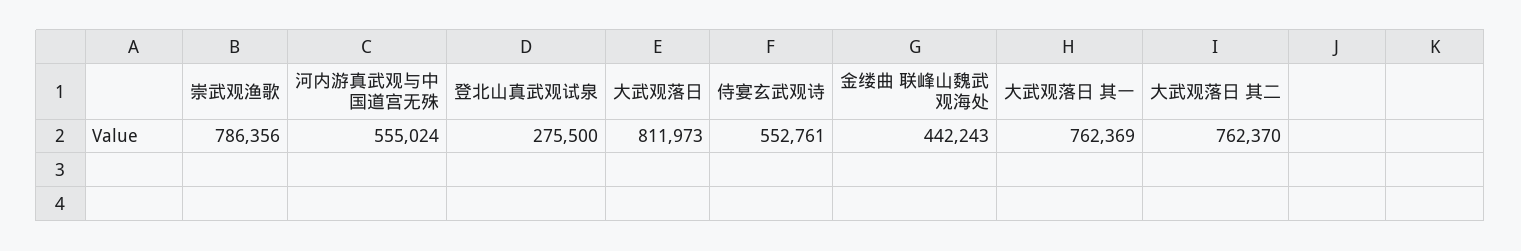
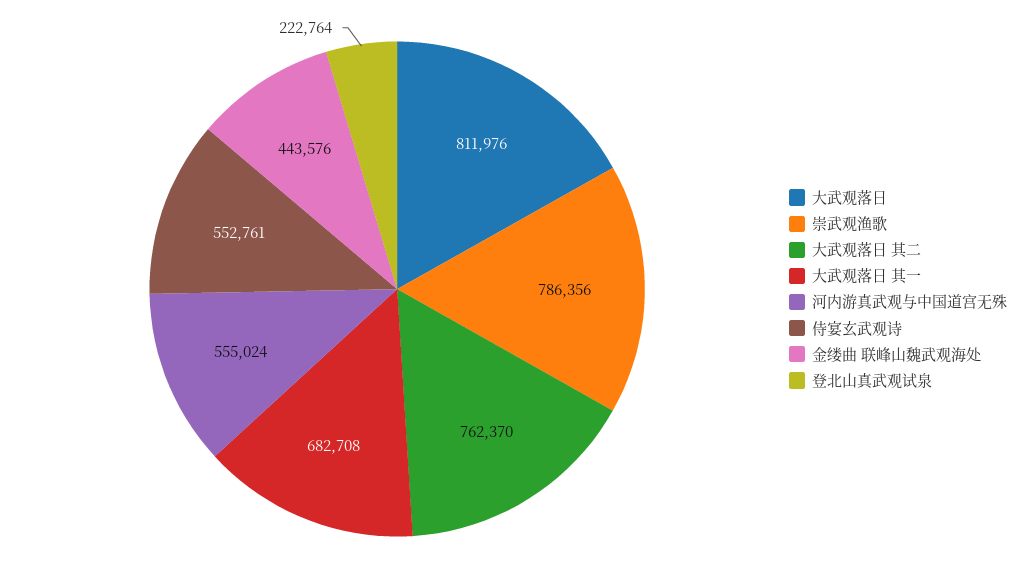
  {
    "崇武观渔歌": 786356,
    "河内游真武观与中国道宫无殊": 555024,
-   "登北山真武观试泉": 275500,
+   "登北山真武观试泉": 222764,
-   "大武观落日": 811973,
+   "大武观落日": 811976,
    "侍宴玄武观诗": 552761,
-   "金缕曲 联峰山魏武观海处": 442243,
+   "金缕曲 联峰山魏武观海处": 443576,
-   "大武观落日 其一": 762369,
+   "大武观落日 其一": 682708,
    "大武观落日 其二": 762370
  }

